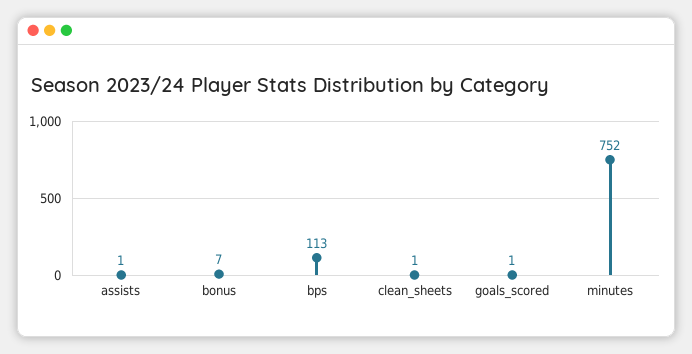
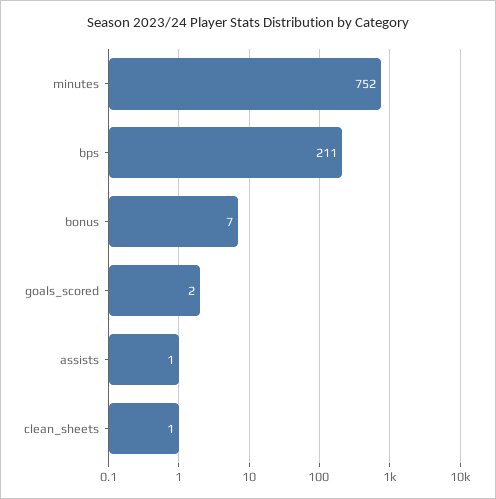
  {
    "assists": 1,
    "bonus": 7,
-   "bps": 113,
+   "bps": 211,
    "clean_sheets": 1,
-   "goals_scored": 1,
+   "goals_scored": 2,
    "minutes": 752
  }

